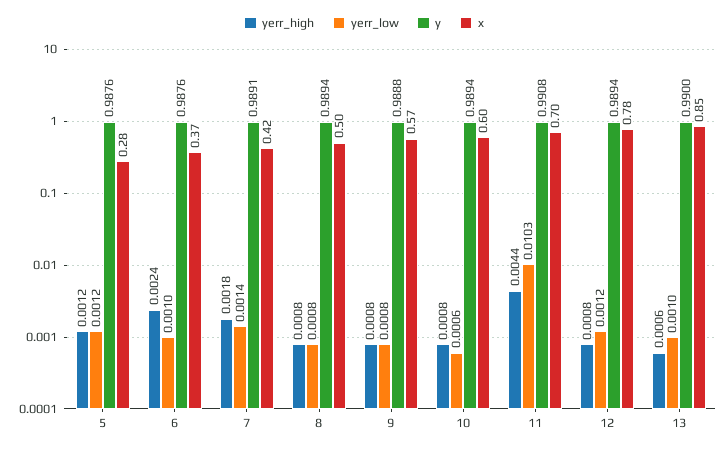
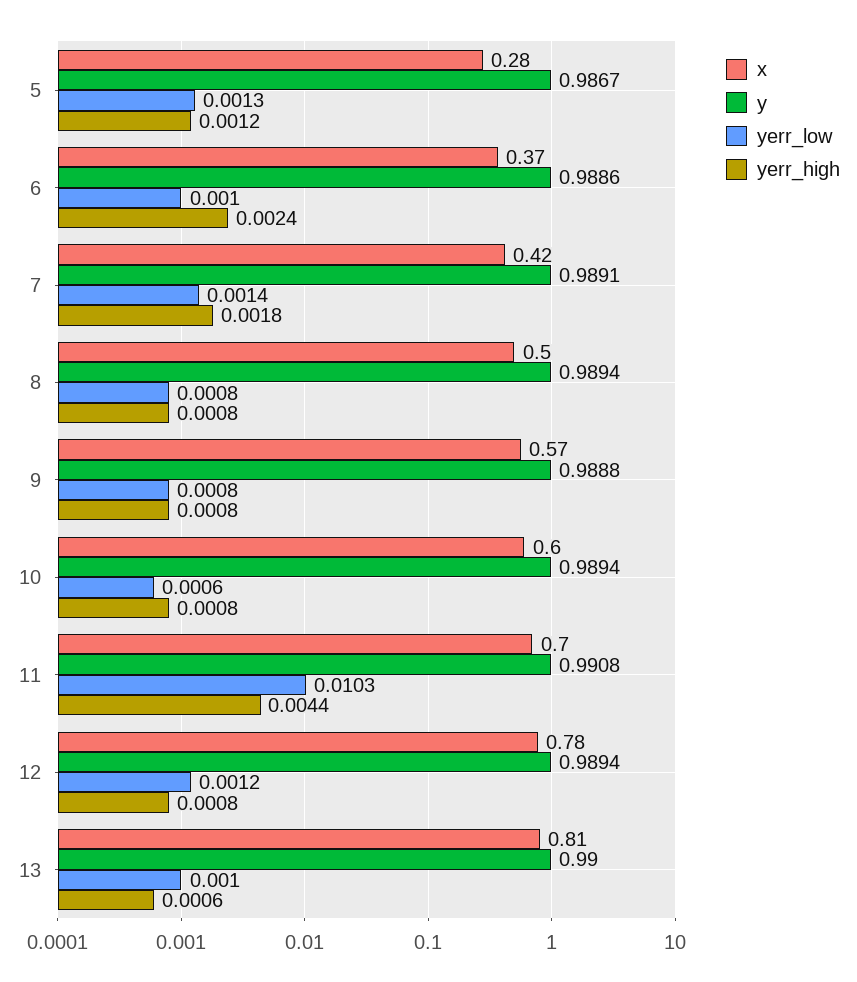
  {
    "yerr_high": {
      "5": 0.0012,
      "6": 0.0024,
      "7": 0.0018,
      "8": 0.0008,
      "9": 0.0008,
      "10": 0.0008,
      "11": 0.0044,
      "12": 0.0008,
      "13": 0.0006
    },
    "yerr_low": {
-     "5": 0.0012,
+     "5": 0.0013,
      "6": 0.001,
      "7": 0.0014,
      "8": 0.0008,
      "9": 0.0008,
      "10": 0.0006,
      "11": 0.0103,
      "12": 0.0012,
      "13": 0.001
    },
    "y": {
-     "5": 0.9876,
+     "5": 0.9867,
-     "6": 0.9876,
+     "6": 0.9886,
      "7": 0.9891,
      "8": 0.9894,
      "9": 0.9888,
      "10": 0.9894,
      "11": 0.9908,
      "12": 0.9894,
      "13": 0.99
    },
    "x": {
      "5": 0.28,
      "6": 0.37,
      "7": 0.42,
      "8": 0.5,
      "9": 0.57,
      "10": 0.6,
      "11": 0.7,
      "12": 0.78,
-     "13": 0.85
+     "13": 0.81
    }
  }

